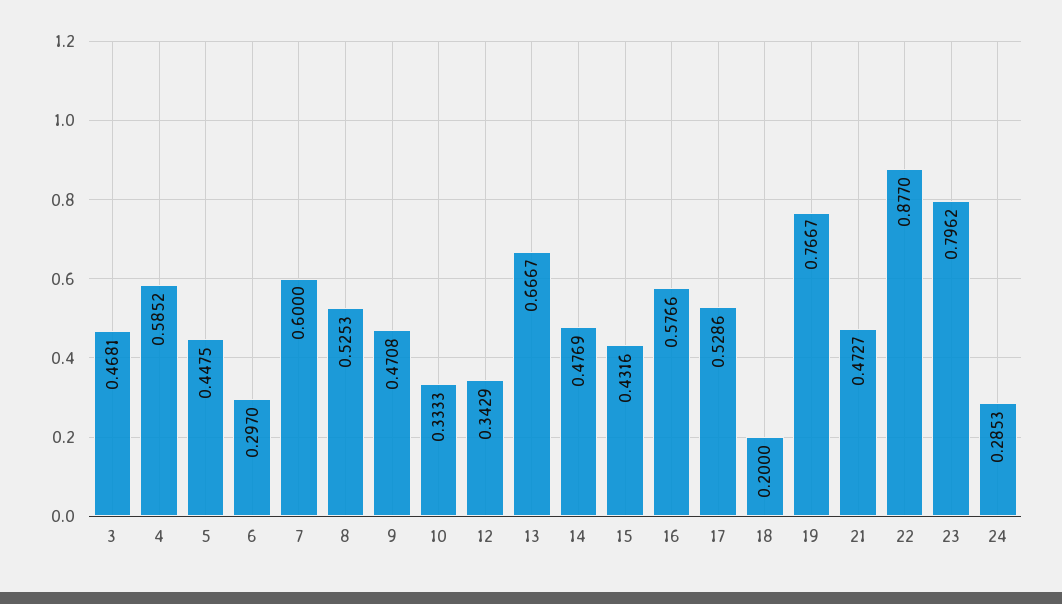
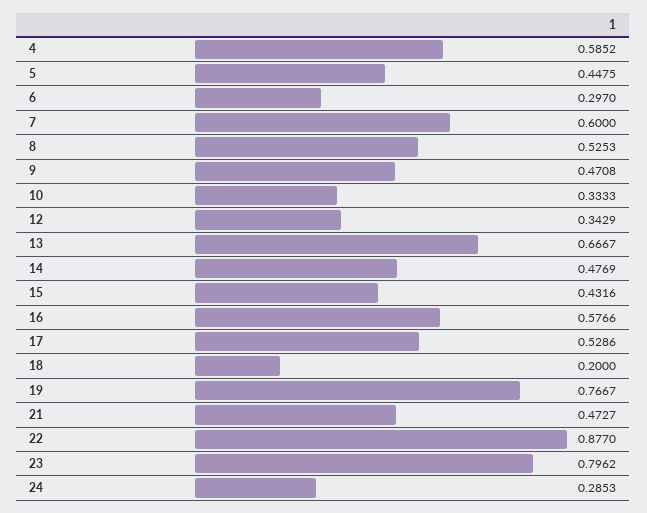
  {
-   "3": 0.4681,
    "4": 0.5852,
    "5": 0.4475,
    "6": 0.297,
    "7": 0.6,
    "8": 0.5253,
    "9": 0.4708,
    "10": 0.3333,
    "12": 0.3429,
    "13": 0.6667,
    "14": 0.4769,
    "15": 0.4316,
    "16": 0.5766,
    "17": 0.5286,
    "18": 0.2,
    "19": 0.7667,
    "21": 0.4727,
    "22": 0.877,
    "23": 0.7962,
    "24": 0.2853
  }

